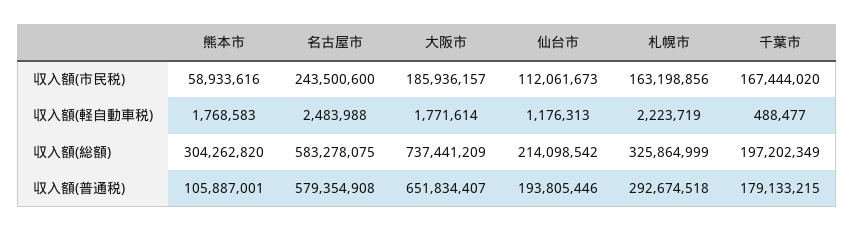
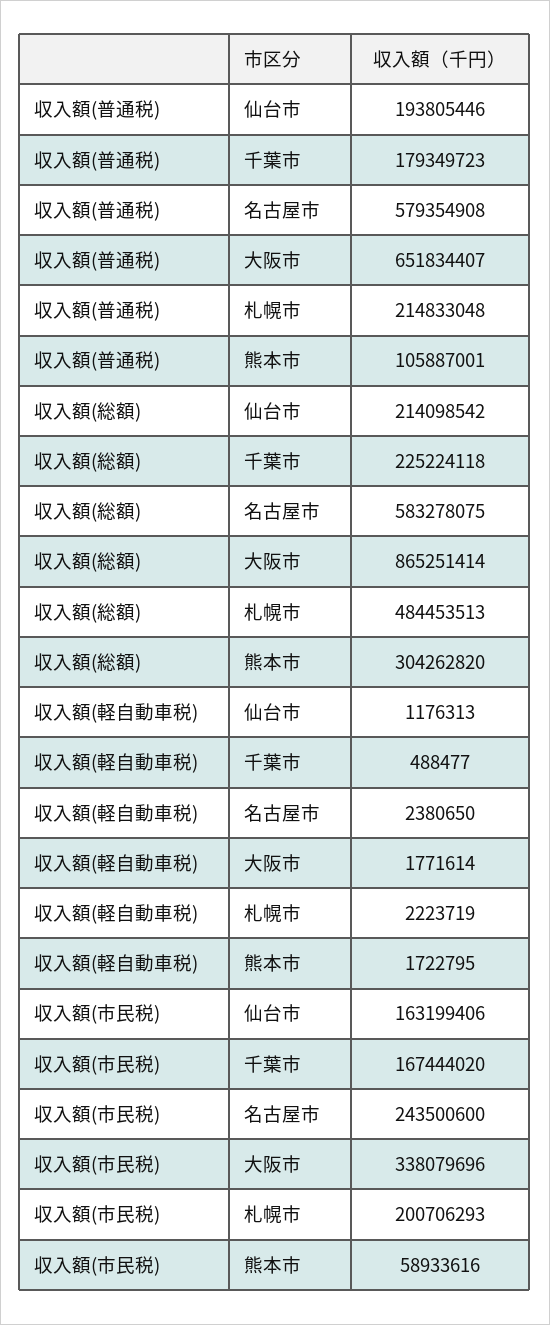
  {
    "熊本市": {
      "収入額(市民税)": 58933616,
-     "収入額(軽自動車税)": 1768583,
+     "収入額(軽自動車税)": 1722795,
      "収入額(総額)": 304262820,
      "収入額(普通税)": 105887001
    },
    "名古屋市": {
      "収入額(市民税)": 243500600,
-     "収入額(軽自動車税)": 2483988,
+     "収入額(軽自動車税)": 2380650,
      "収入額(総額)": 583278075,
      "収入額(普通税)": 579354908
    },
    "大阪市": {
-     "収入額(市民税)": 185936157,
+     "収入額(市民税)": 338079696,
      "収入額(軽自動車税)": 1771614,
-     "収入額(総額)": 737441209,
+     "収入額(総額)": 865251414,
      "収入額(普通税)": 651834407
    },
    "仙台市": {
-     "収入額(市民税)": 112061673,
+     "収入額(市民税)": 163199406,
      "収入額(軽自動車税)": 1176313,
      "収入額(総額)": 214098542,
      "収入額(普通税)": 193805446
    },
    "札幌市": {
-     "収入額(市民税)": 163198856,
+     "収入額(市民税)": 200706293,
      "収入額(軽自動車税)": 2223719,
-     "収入額(総額)": 325864999,
+     "収入額(総額)": 484453513,
-     "収入額(普通税)": 292674518
+     "収入額(普通税)": 214833048
    },
    "千葉市": {
      "収入額(市民税)": 167444020,
      "収入額(軽自動車税)": 488477,
-     "収入額(総額)": 197202349,
+     "収入額(総額)": 225224118,
-     "収入額(普通税)": 179133215
+     "収入額(普通税)": 179349723
    }
  }

